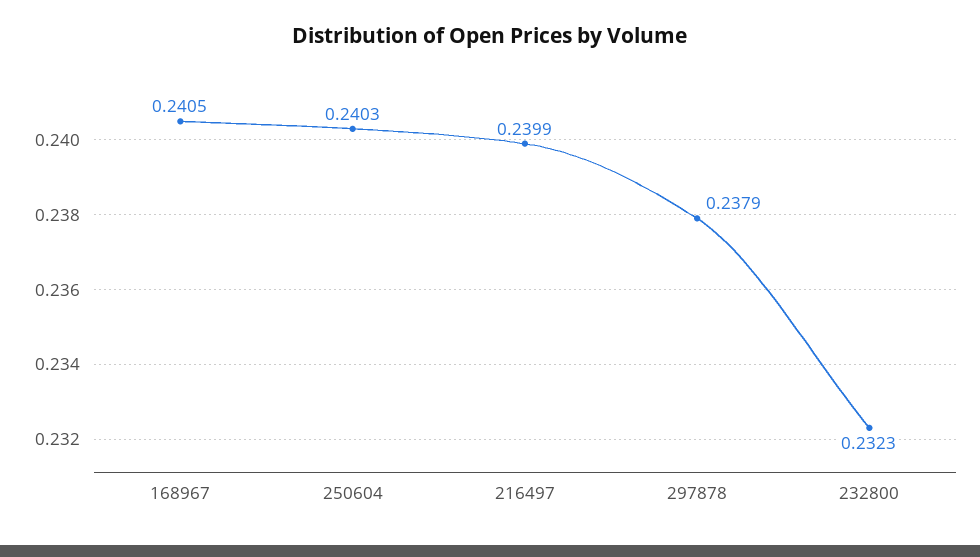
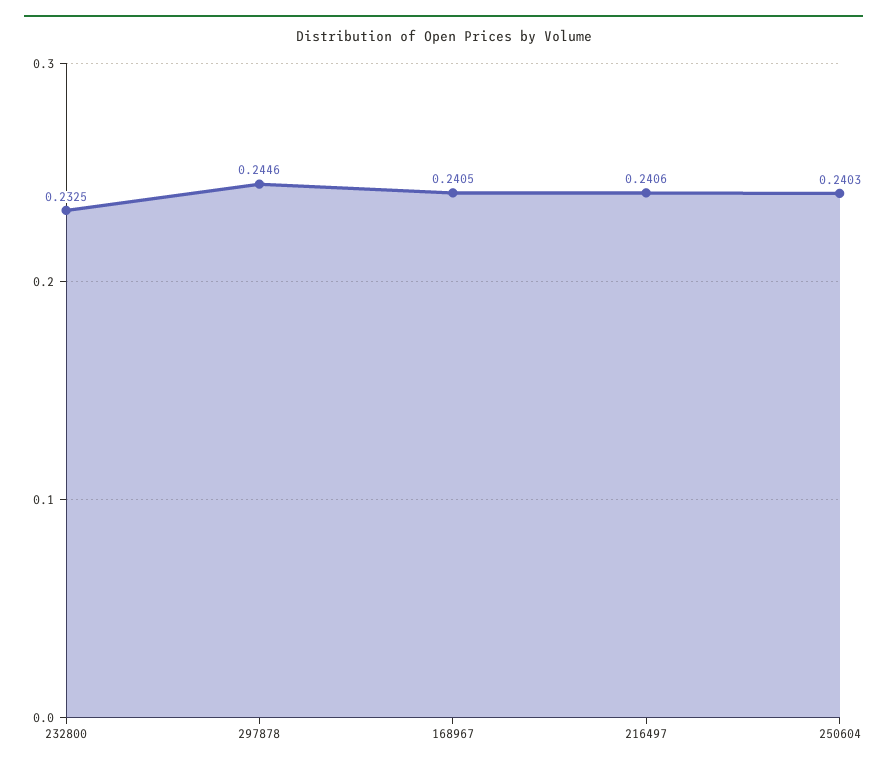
  {
    "168967": 0.2405,
    "250604": 0.2403,
-   "216497": 0.2399,
+   "216497": 0.2406,
-   "297878": 0.2379,
+   "297878": 0.2446,
-   "232800": 0.2323
+   "232800": 0.2325
  }

